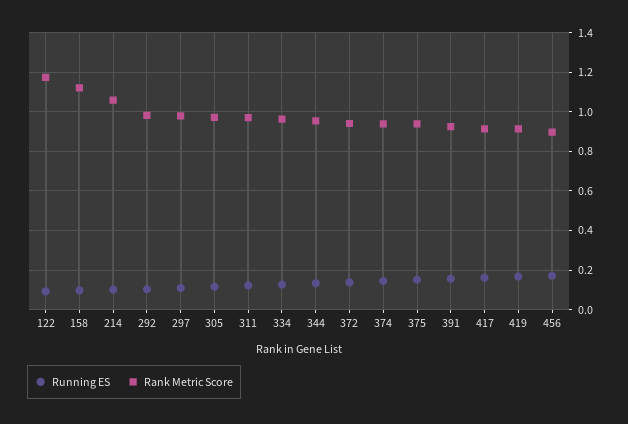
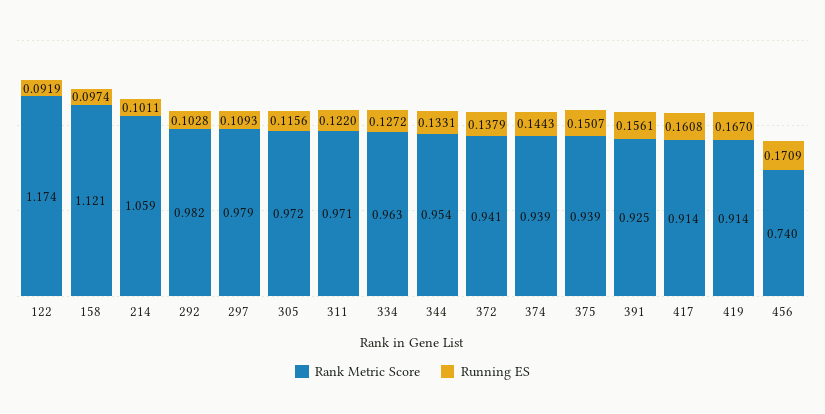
  {
    "Running ES": {
      "122": 0.0919,
      "158": 0.0974,
      "214": 0.1011,
      "292": 0.1028,
      "297": 0.1093,
      "305": 0.1156,
      "311": 0.122,
      "334": 0.1272,
      "344": 0.1331,
      "372": 0.1379,
      "374": 0.1443,
      "375": 0.1507,
      "391": 0.1561,
      "417": 0.1608,
      "419": 0.167,
      "456": 0.1709
    },
    "Rank Metric Score": {
      "122": 1.174,
      "158": 1.121,
      "214": 1.059,
      "292": 0.982,
      "297": 0.979,
      "305": 0.972,
      "311": 0.971,
      "334": 0.963,
      "344": 0.954,
      "372": 0.941,
      "374": 0.939,
      "375": 0.939,
      "391": 0.925,
      "417": 0.914,
      "419": 0.914,
-     "456": 0.9
+     "456": 0.74
    }
  }

